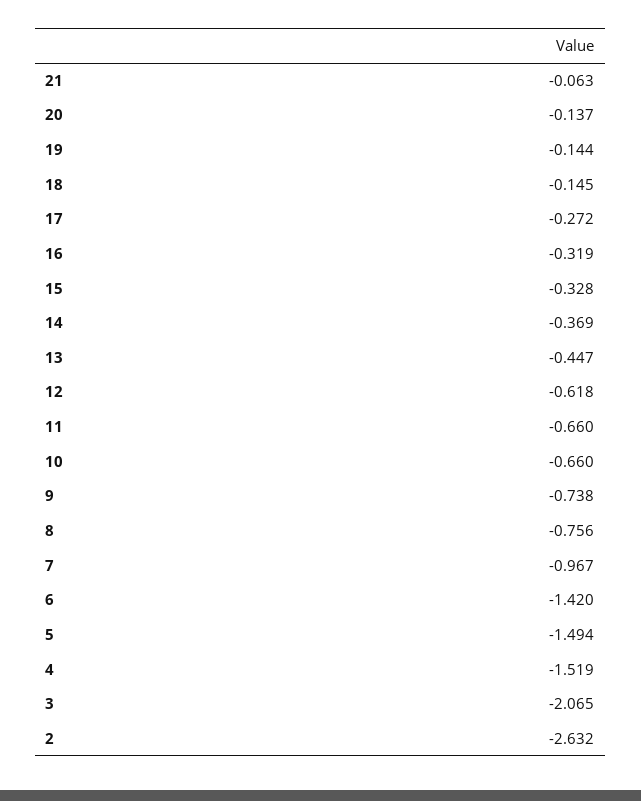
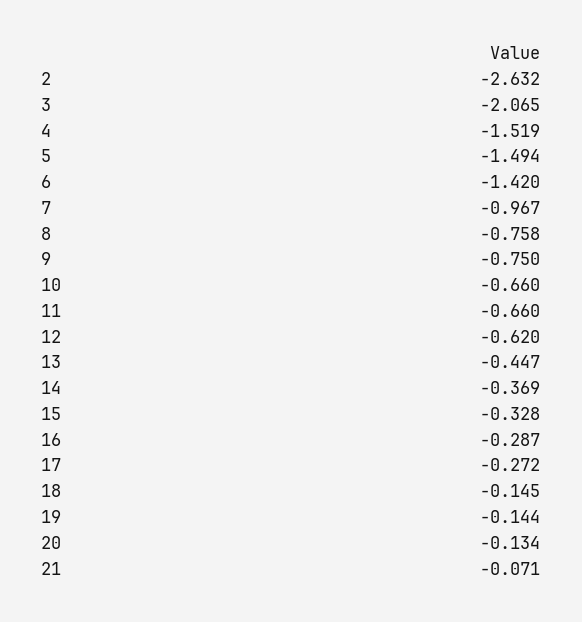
  {
-   "21": -0.063,
+   "21": -0.071,
-   "20": -0.137,
+   "20": -0.134,
    "19": -0.144,
    "18": -0.145,
    "17": -0.272,
-   "16": -0.319,
+   "16": -0.287,
    "15": -0.328,
    "14": -0.369,
    "13": -0.447,
-   "12": -0.618,
+   "12": -0.62,
    "11": -0.66,
    "10": -0.66,
-   "9": -0.738,
+   "9": -0.75,
-   "8": -0.756,
+   "8": -0.758,
    "7": -0.967,
    "6": -1.42,
    "5": -1.494,
    "4": -1.519,
    "3": -2.065,
    "2": -2.632
  }

